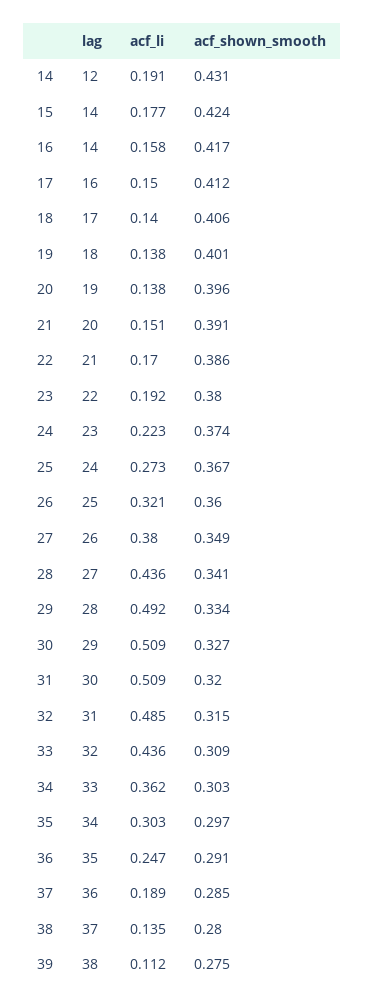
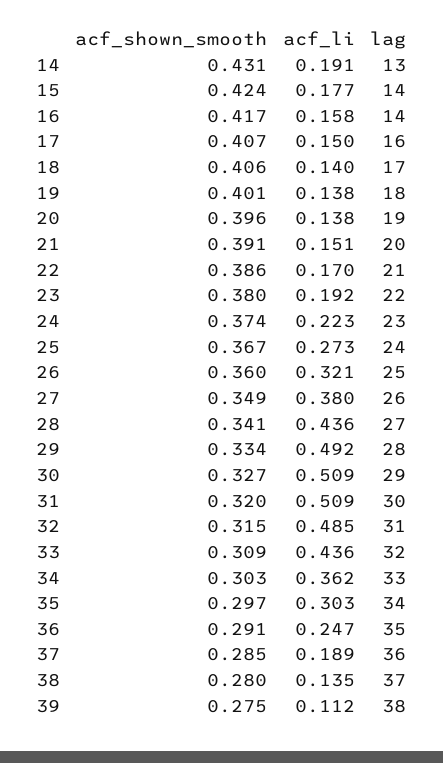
  {
    "lag": {
-     "14": 12,
+     "14": 13,
      "15": 14,
      "16": 14,
      "17": 16,
      "18": 17,
      "19": 18,
      "20": 19,
      "21": 20,
      "22": 21,
      "23": 22,
      "24": 23,
      "25": 24,
      "26": 25,
      "27": 26,
      "28": 27,
      "29": 28,
      "30": 29,
      "31": 30,
      "32": 31,
      "33": 32,
      "34": 33,
      "35": 34,
      "36": 35,
      "37": 36,
      "38": 37,
      "39": 38
    },
    "acf_li": {
      "14": 0.191,
      "15": 0.177,
      "16": 0.158,
      "17": 0.15,
      "18": 0.14,
      "19": 0.138,
      "20": 0.138,
      "21": 0.151,
      "22": 0.17,
      "23": 0.192,
      "24": 0.223,
      "25": 0.273,
      "26": 0.321,
      "27": 0.38,
      "28": 0.436,
      "29": 0.492,
      "30": 0.509,
      "31": 0.509,
      "32": 0.485,
      "33": 0.436,
      "34": 0.362,
      "35": 0.303,
      "36": 0.247,
      "37": 0.189,
      "38": 0.135,
      "39": 0.112
    },
    "acf_shown_smooth": {
      "14": 0.431,
      "15": 0.424,
      "16": 0.417,
-     "17": 0.412,
+     "17": 0.407,
      "18": 0.406,
      "19": 0.401,
      "20": 0.396,
      "21": 0.391,
      "22": 0.386,
      "23": 0.38,
      "24": 0.374,
      "25": 0.367,
      "26": 0.36,
      "27": 0.349,
      "28": 0.341,
      "29": 0.334,
      "30": 0.327,
      "31": 0.32,
      "32": 0.315,
      "33": 0.309,
      "34": 0.303,
      "35": 0.297,
      "36": 0.291,
      "37": 0.285,
      "38": 0.28,
      "39": 0.275
    }
  }

